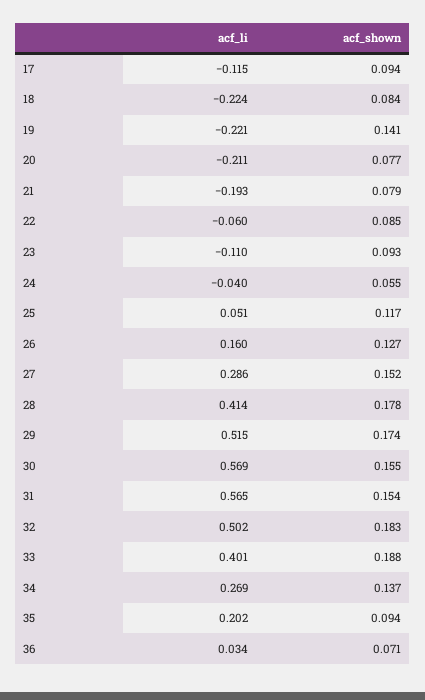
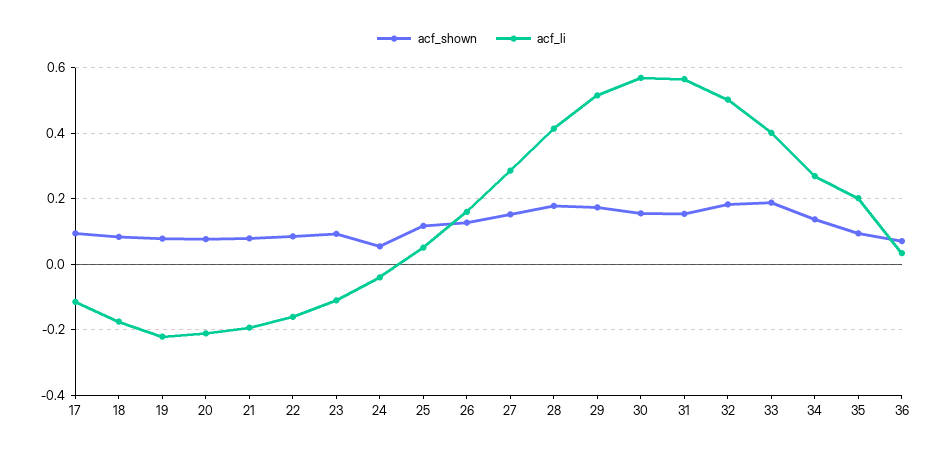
  {
    "acf_li": {
      "17": -0.115,
-     "18": -0.224,
+     "18": -0.18,
      "19": -0.221,
      "20": -0.211,
      "21": -0.193,
-     "22": -0.06,
+     "22": -0.16,
      "23": -0.11,
      "24": -0.04,
      "25": 0.051,
      "26": 0.16,
      "27": 0.286,
      "28": 0.414,
      "29": 0.515,
      "30": 0.569,
      "31": 0.565,
      "32": 0.502,
      "33": 0.401,
      "34": 0.269,
      "35": 0.202,
      "36": 0.034
    },
    "acf_shown": {
      "17": 0.094,
      "18": 0.084,
-     "19": 0.141,
+     "19": 0.08,
      "20": 0.077,
      "21": 0.079,
      "22": 0.085,
      "23": 0.093,
      "24": 0.055,
      "25": 0.117,
      "26": 0.127,
      "27": 0.152,
      "28": 0.178,
      "29": 0.174,
      "30": 0.155,
      "31": 0.154,
      "32": 0.183,
      "33": 0.188,
      "34": 0.137,
      "35": 0.094,
      "36": 0.071
    }
  }

